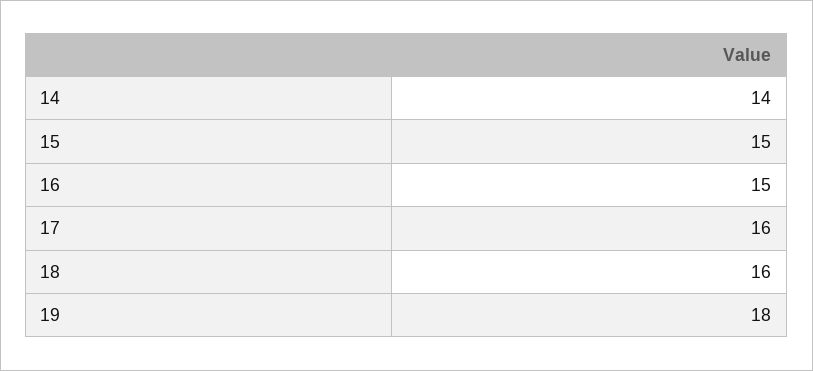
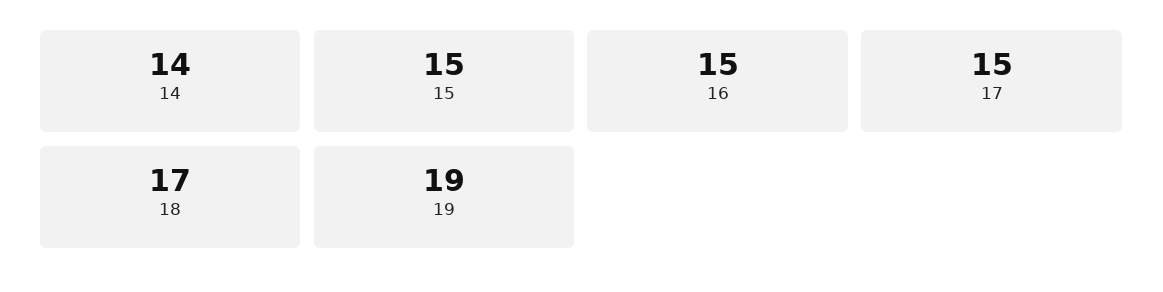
  {
    "14": 14,
    "15": 15,
    "16": 15,
-   "17": 16,
+   "17": 15,
-   "18": 16,
+   "18": 17,
-   "19": 18
+   "19": 19
  }

